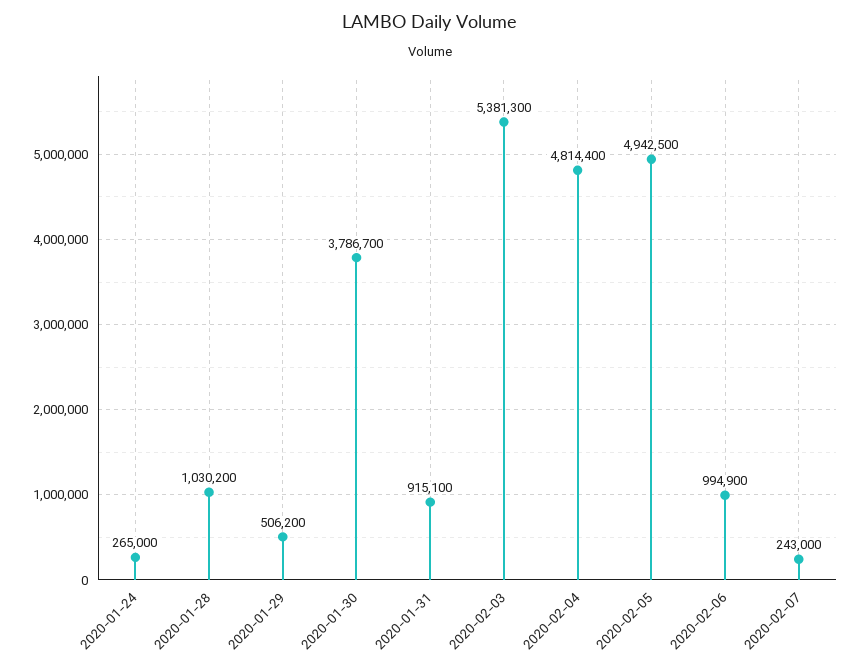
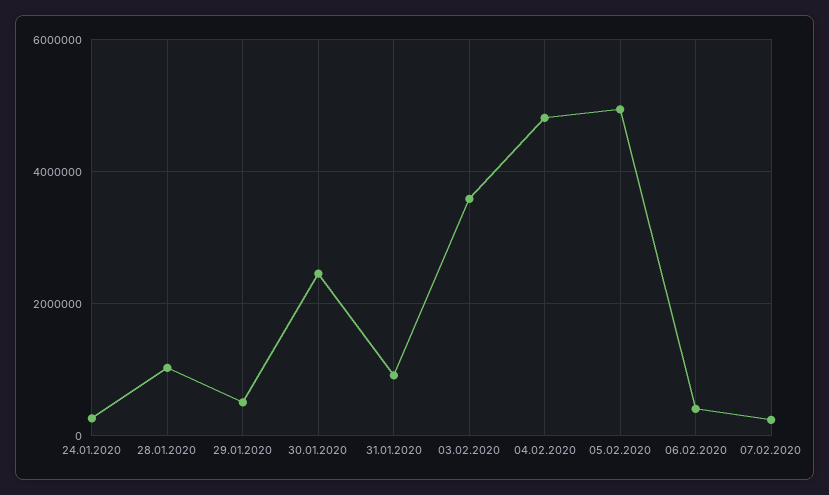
  {
    "2020-01-24": 265000,
    "2020-01-28": 1030200,
    "2020-01-29": 506200,
-   "2020-01-30": 3786700,
+   "2020-01-30": 2400000,
    "2020-01-31": 915100,
-   "2020-02-03": 5381300,
+   "2020-02-03": 3600000,
    "2020-02-04": 4814400,
    "2020-02-05": 4942500,
-   "2020-02-06": 994900,
+   "2020-02-06": 400000,
    "2020-02-07": 243000
  }

